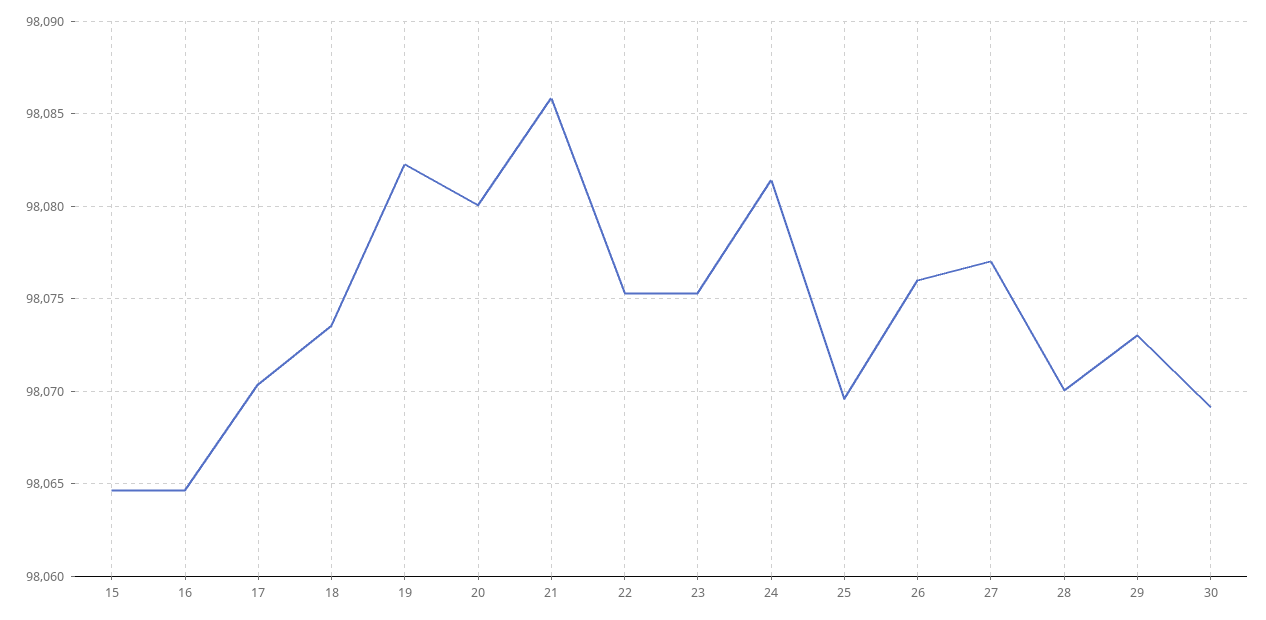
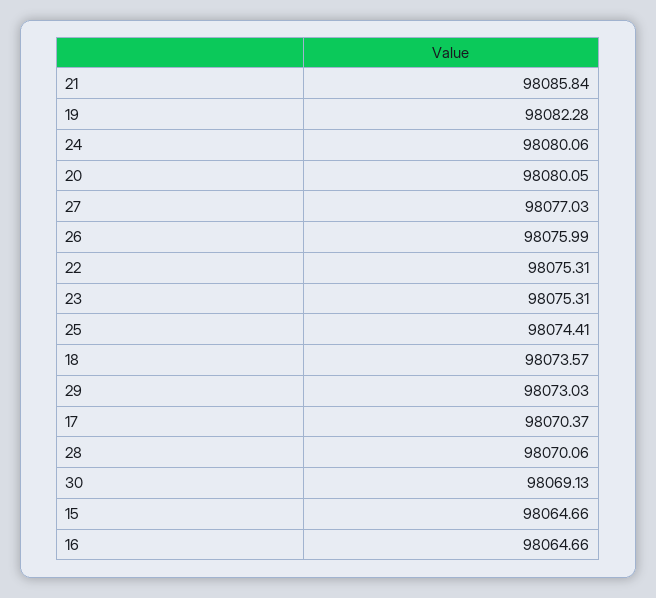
  {
    "15": 98064.66,
    "16": 98064.66,
    "17": 98070.37,
    "18": 98073.57,
    "19": 98082.28,
    "20": 98080.05,
    "21": 98085.84,
    "22": 98075.31,
    "23": 98075.31,
-   "24": 98081.5,
+   "24": 98080.06,
-   "25": 98069.5,
+   "25": 98074.41,
    "26": 98075.99,
    "27": 98077.03,
    "28": 98070.06,
    "29": 98073.03,
    "30": 98069.13
  }

